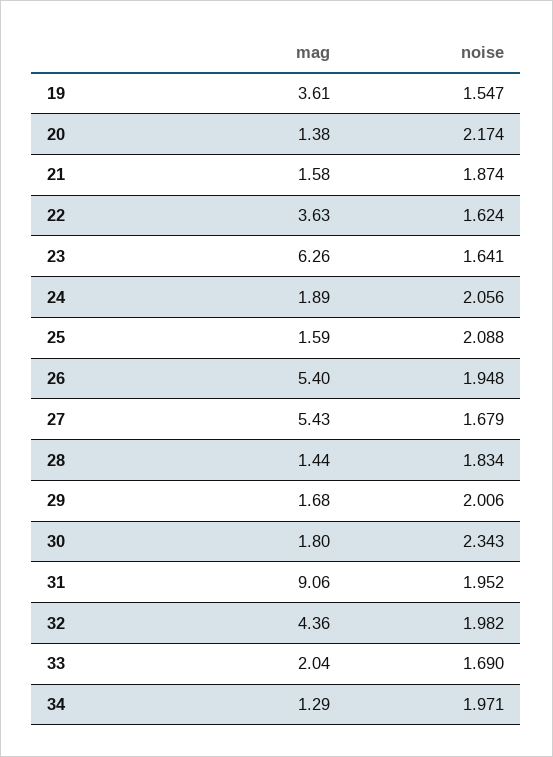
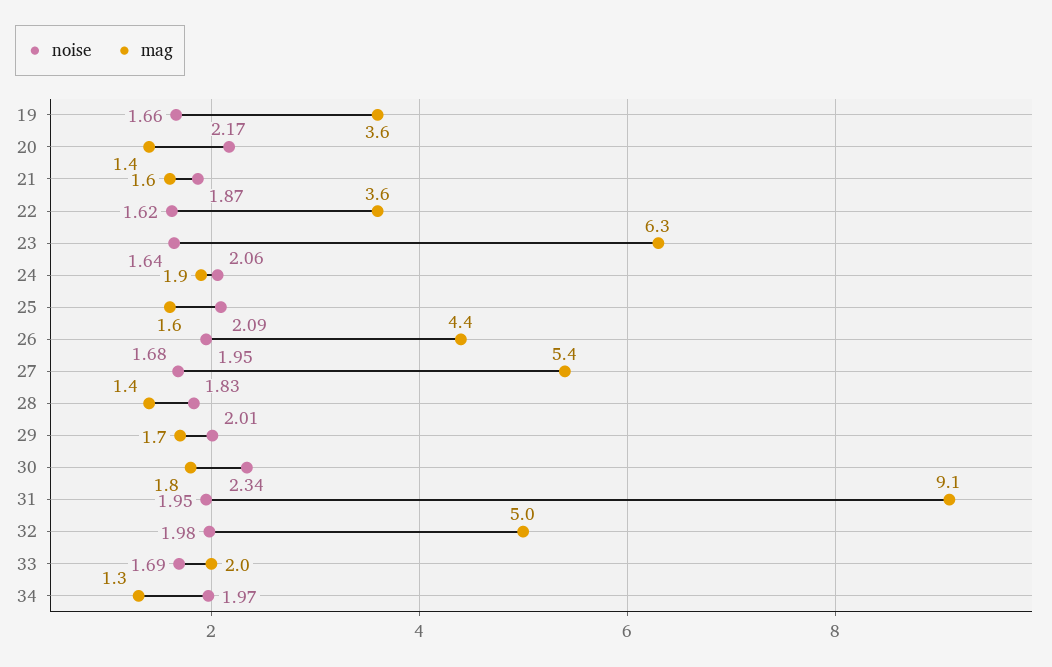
  {
    "mag": {
      "19": 3.61,
      "20": 1.38,
      "21": 1.58,
      "22": 3.63,
      "23": 6.26,
      "24": 1.89,
      "25": 1.59,
-     "26": 5.4,
+     "26": 4.4,
      "27": 5.43,
      "28": 1.44,
      "29": 1.68,
      "30": 1.8,
      "31": 9.06,
-     "32": 4.36,
+     "32": 5,
      "33": 2.04,
      "34": 1.29
    },
    "noise": {
-     "19": 1.547,
+     "19": 1.66,
      "20": 2.174,
      "21": 1.874,
      "22": 1.624,
      "23": 1.641,
      "24": 2.056,
      "25": 2.088,
      "26": 1.948,
      "27": 1.679,
      "28": 1.834,
      "29": 2.006,
      "30": 2.343,
      "31": 1.952,
      "32": 1.982,
      "33": 1.69,
      "34": 1.971
    }
  }

